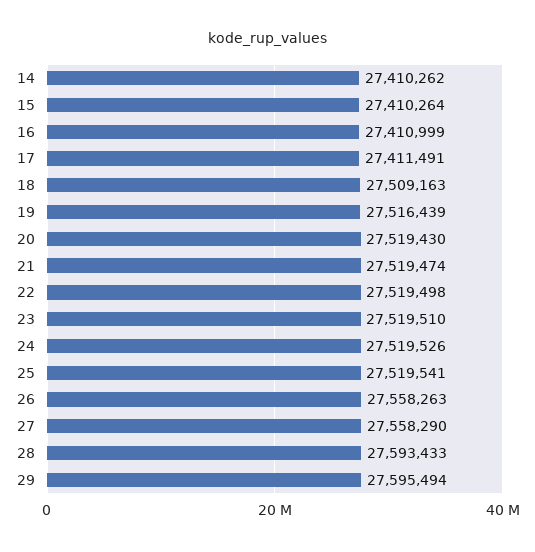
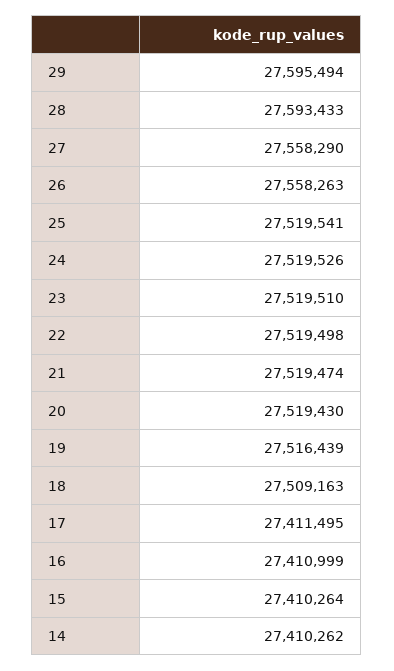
  {
    "14": 27410262,
    "15": 27410264,
    "16": 27410999,
-   "17": 27411491,
+   "17": 27411495,
    "18": 27509163,
    "19": 27516439,
    "20": 27519430,
    "21": 27519474,
    "22": 27519498,
    "23": 27519510,
    "24": 27519526,
    "25": 27519541,
    "26": 27558263,
    "27": 27558290,
    "28": 27593433,
    "29": 27595494
  }

